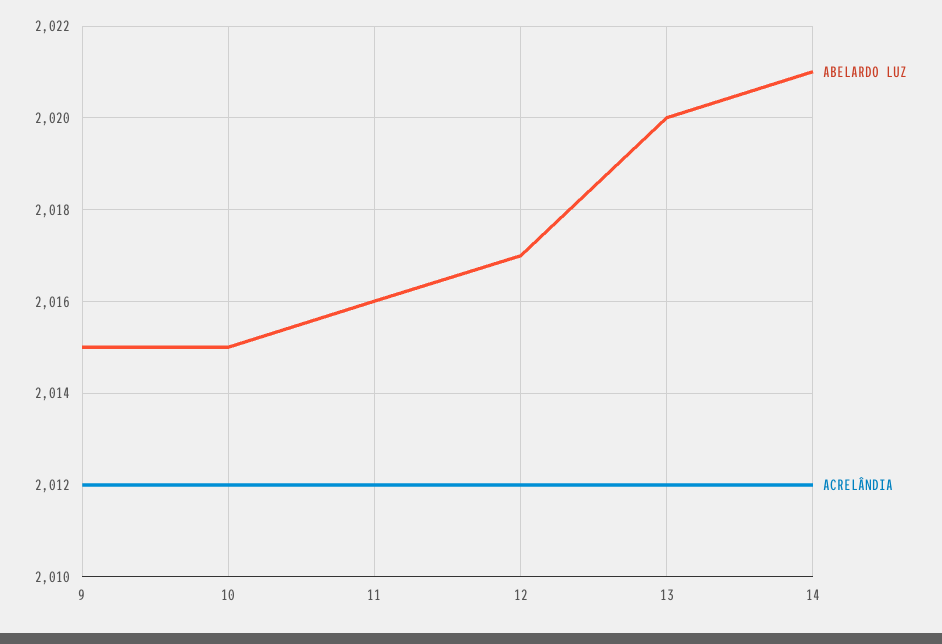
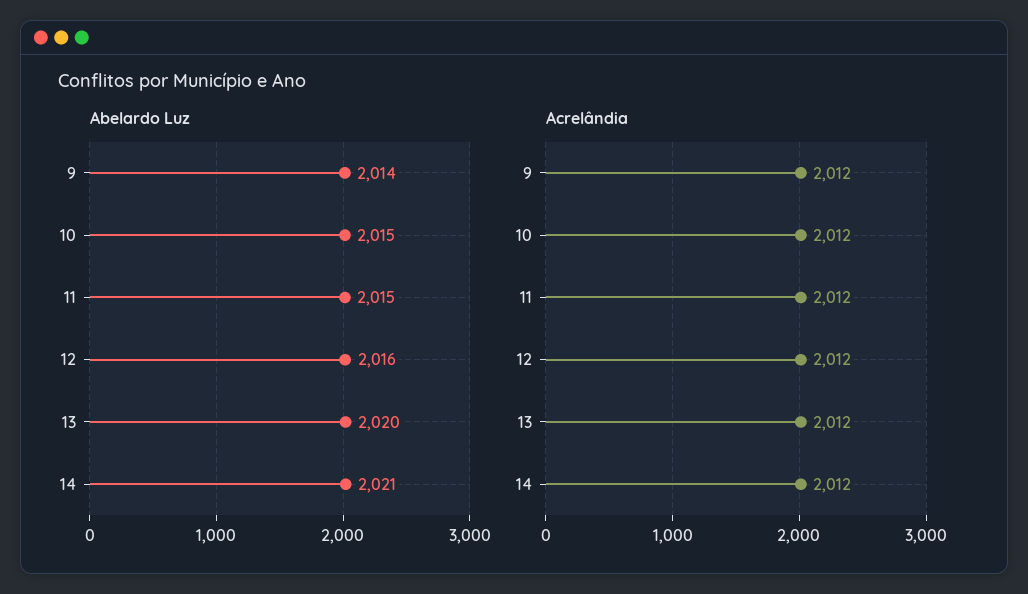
  {
    "ABELARDO LUZ": {
-     "9": 2015,
+     "9": 2014,
      "10": 2015,
-     "11": 2016,
+     "11": 2015,
-     "12": 2017,
+     "12": 2016,
      "13": 2020,
      "14": 2021
    },
    "ACRELÂNDIA": {
      "9": 2012,
      "10": 2012,
      "11": 2012,
      "12": 2012,
      "13": 2012,
      "14": 2012
    }
  }

